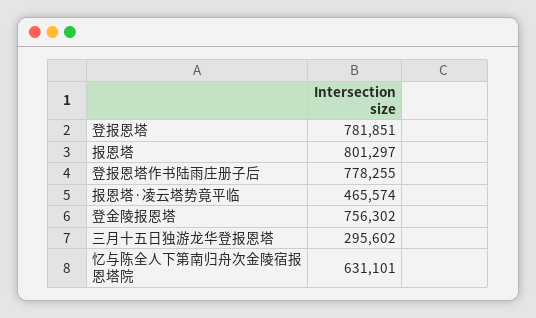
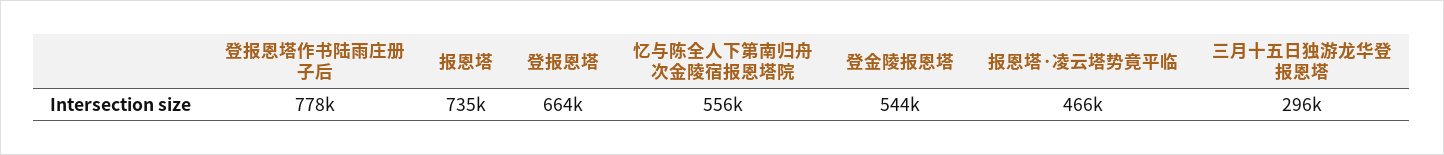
  {
-   "登报恩塔": 781851,
+   "登报恩塔": 664000,
-   "报恩塔": 801297,
+   "报恩塔": 735000,
    "登报恩塔作书陆雨庄册子后": 778255,
    "报恩塔·凌云塔势竟平临": 465574,
-   "登金陵报恩塔": 756302,
+   "登金陵报恩塔": 544000,
    "三月十五日独游龙华登报恩塔": 295602,
-   "忆与陈全人下第南归舟次金陵宿报恩塔院": 631101
+   "忆与陈全人下第南归舟次金陵宿报恩塔院": 556000
  }

